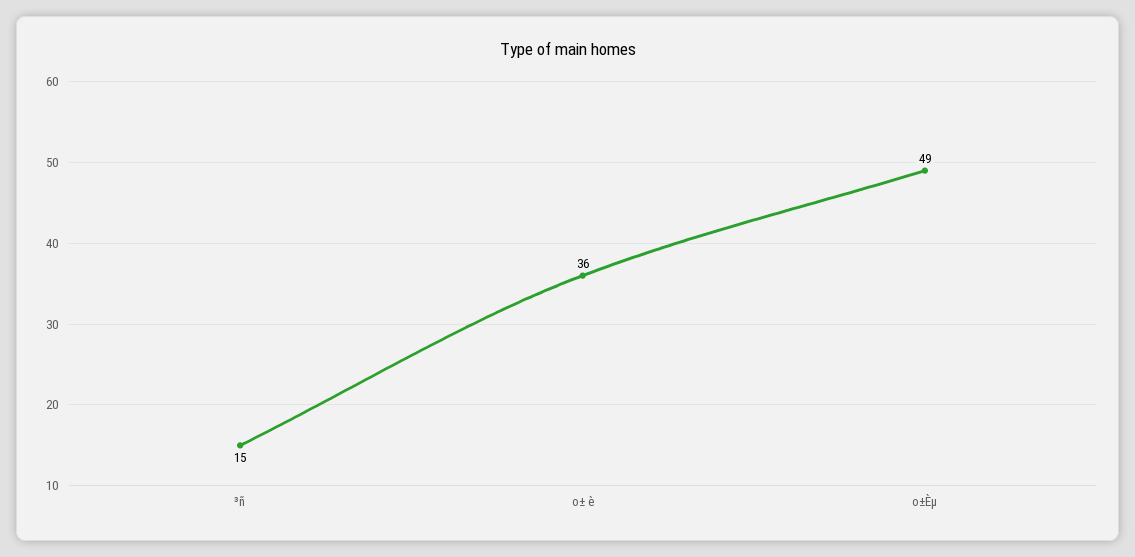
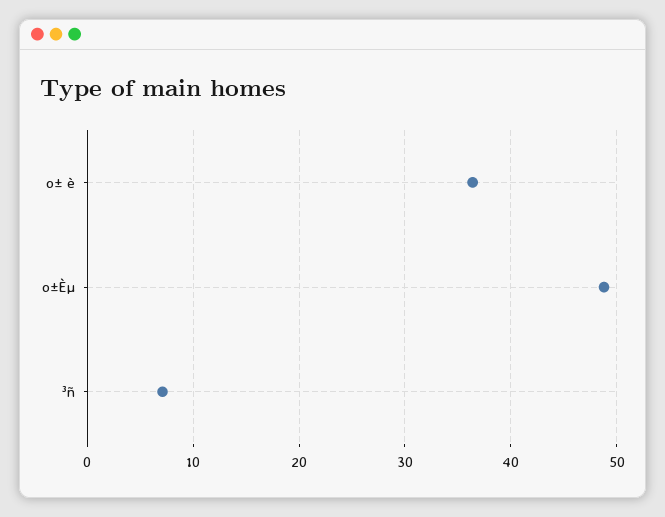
  {
-   "³ñ": 15,
+   "³ñ": 7,
    "o± è": 36,
    "o±Èµ": 49
  }

